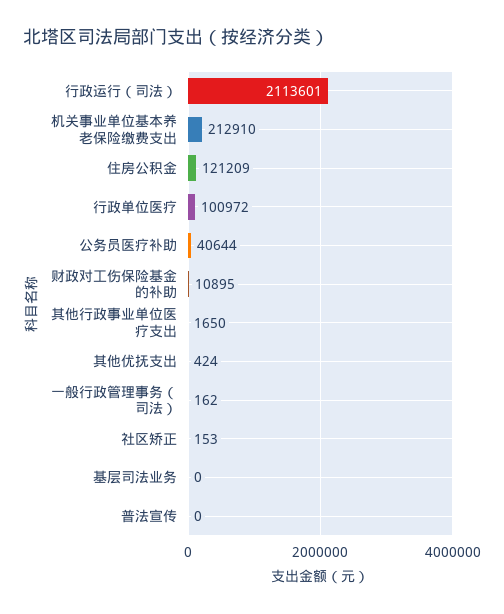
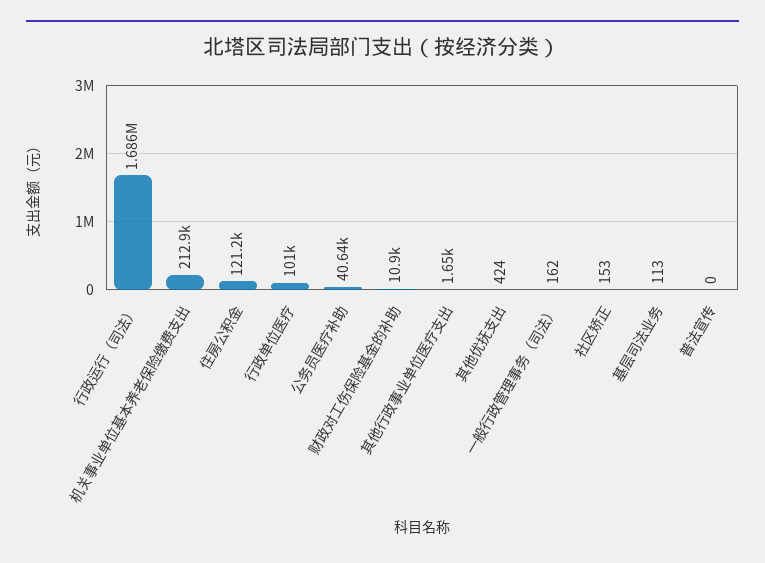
  {
-   "行政运行（司法）": 2113601,
+   "行政运行（司法）": 1686000,
    "机关事业单位基本养老保险缴费支出": 212910,
    "住房公积金": 121209,
    "行政单位医疗": 100972,
    "公务员医疗补助": 40644,
    "财政对工伤保险基金的补助": 10895,
    "其他行政事业单位医疗支出": 1650,
    "其他优抚支出": 424,
    "一般行政管理事务（司法）": 162,
    "社区矫正": 153,
-   "基层司法业务": 0,
+   "基层司法业务": 113,
    "普法宣传": 0
  }

